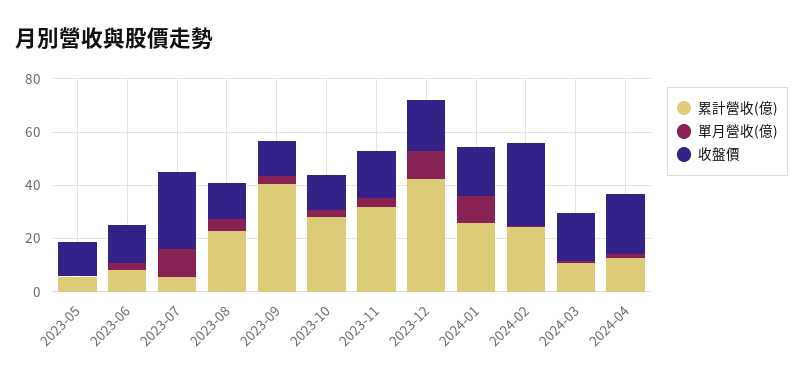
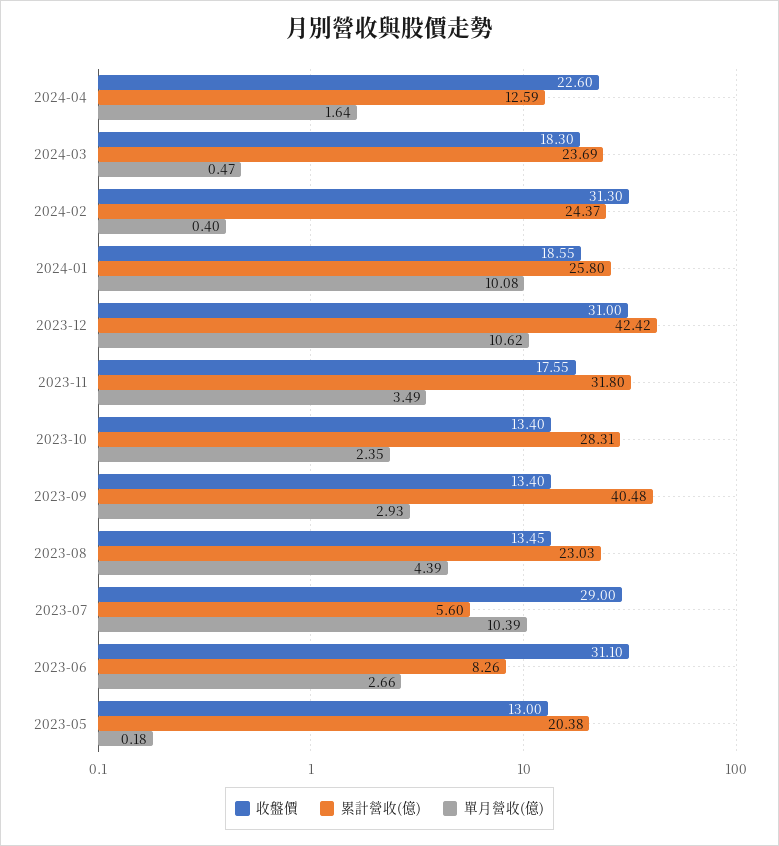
  {
    "累計營收(億)": {
-     "2023-05": 5,
+     "2023-05": 20.38,
      "2023-06": 8.26,
      "2023-07": 5.6,
      "2023-08": 23.03,
      "2023-09": 40.48,
      "2023-10": 28.31,
      "2023-11": 31.8,
      "2023-12": 42.42,
      "2024-01": 25.8,
      "2024-02": 24.37,
-     "2024-03": 10,
+     "2024-03": 23.69,
      "2024-04": 12.59
    },
    "單月營收(億)": {
      "2023-05": 0.18,
      "2023-06": 2.66,
      "2023-07": 10.39,
      "2023-08": 4.39,
      "2023-09": 2.93,
      "2023-10": 2.35,
      "2023-11": 3.49,
      "2023-12": 10.62,
      "2024-01": 10.08,
      "2024-02": 0.4,
      "2024-03": 0.47,
      "2024-04": 1.64
    },
    "收盤價": {
      "2023-05": 13,
-     "2023-06": 15,
+     "2023-06": 31.1,
      "2023-07": 29,
      "2023-08": 13.45,
      "2023-09": 13.4,
      "2023-10": 13.4,
      "2023-11": 17.55,
-     "2023-12": 20,
+     "2023-12": 31,
      "2024-01": 18.55,
      "2024-02": 31.3,
      "2024-03": 18.3,
      "2024-04": 22.6
    }
  }

